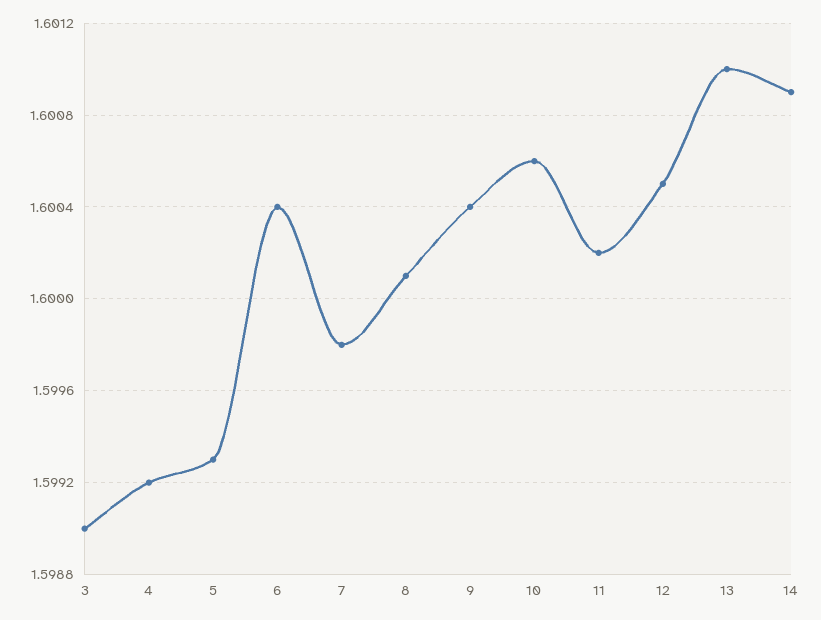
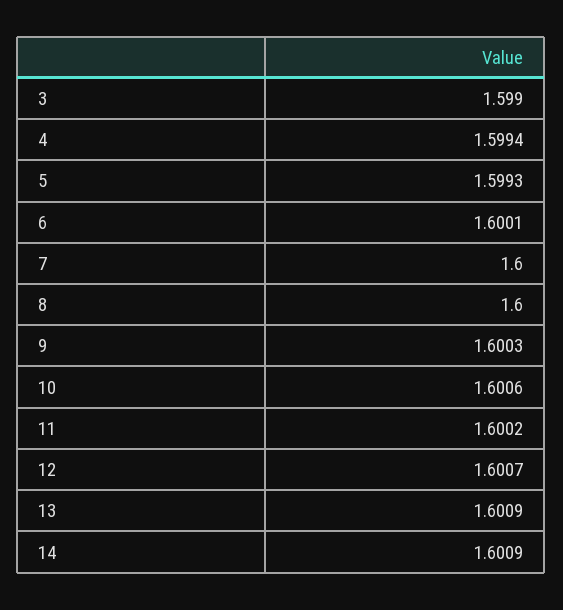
  {
    "3": 1.599,
-   "4": 1.5992,
+   "4": 1.5994,
    "5": 1.5993,
-   "6": 1.6004,
+   "6": 1.6001,
-   "7": 1.5998,
+   "7": 1.6,
-   "8": 1.6001,
+   "8": 1.6,
-   "9": 1.6004,
+   "9": 1.6003,
    "10": 1.6006,
    "11": 1.6002,
-   "12": 1.6005,
+   "12": 1.6007,
-   "13": 1.601,
+   "13": 1.6009,
    "14": 1.6009
  }

